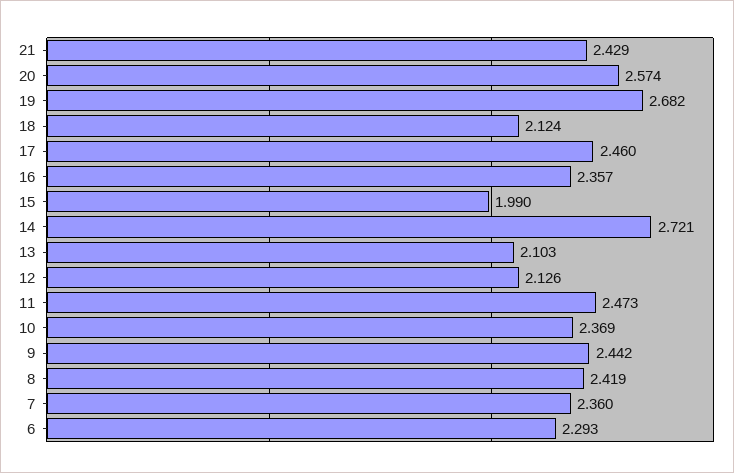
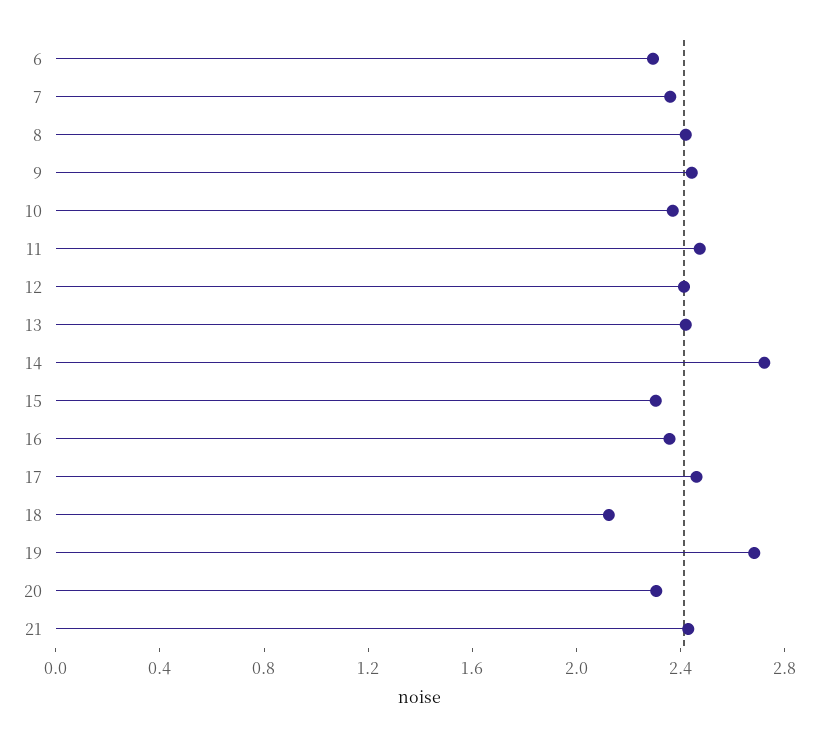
  {
    "21": 2.429,
-   "20": 2.574,
+   "20": 2.3,
    "19": 2.682,
    "18": 2.124,
    "17": 2.46,
    "16": 2.357,
-   "15": 1.99,
+   "15": 2.3,
    "14": 2.721,
-   "13": 2.103,
+   "13": 2.4,
-   "12": 2.126,
+   "12": 2.4,
    "11": 2.473,
    "10": 2.369,
    "9": 2.442,
    "8": 2.419,
    "7": 2.36,
    "6": 2.293
  }

